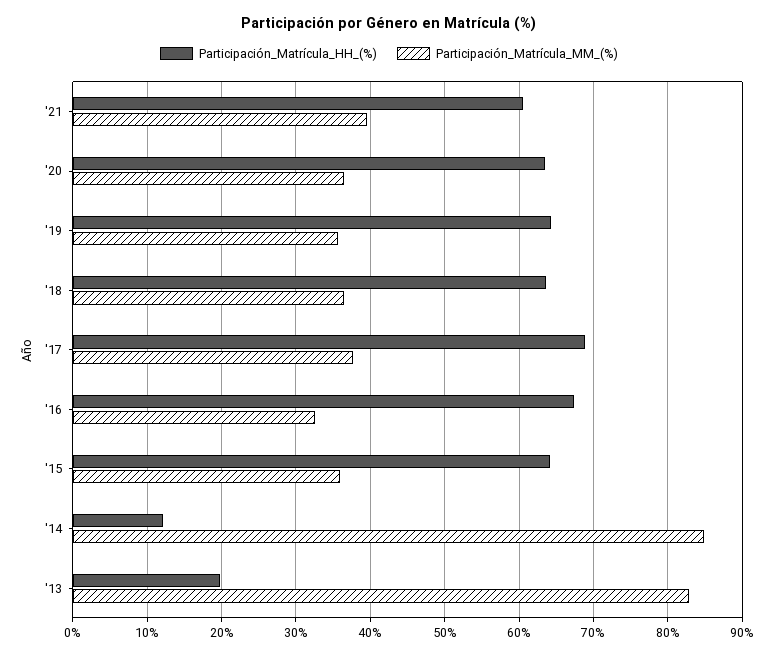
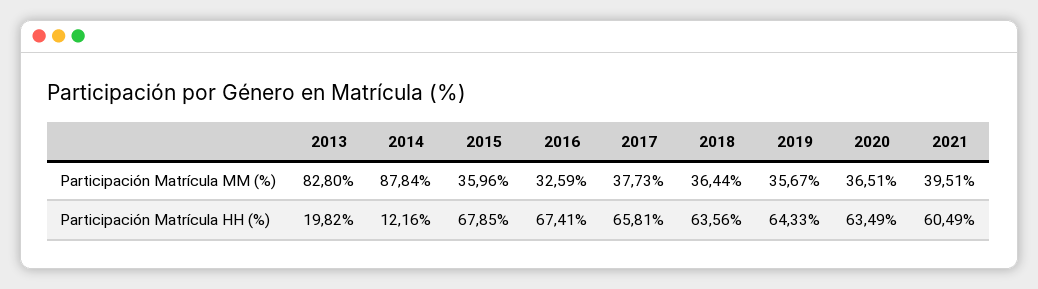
  {
    "Participación_Matrícula_HH_(%)": {
      "'21": 60.49,
      "'20": 63.49,
      "'19": 64.33,
      "'18": 63.56,
-     "'17": 69,
+     "'17": 65.81,
      "'16": 67.41,
-     "'15": 64,
+     "'15": 67.85,
      "'14": 12.16,
      "'13": 19.82
    },
    "Participación_Matrícula_MM_(%)": {
      "'21": 39.51,
      "'20": 36.51,
      "'19": 35.67,
      "'18": 36.44,
      "'17": 37.73,
      "'16": 32.59,
      "'15": 35.96,
-     "'14": 85,
+     "'14": 87.84,
      "'13": 82.8
    }
  }

